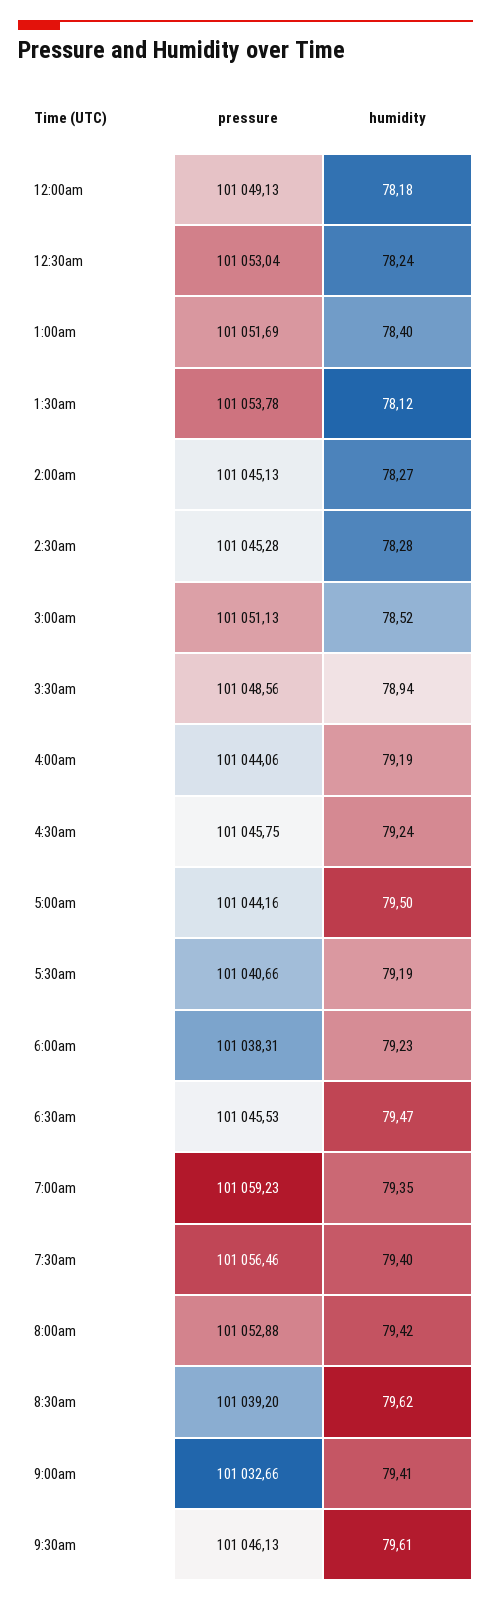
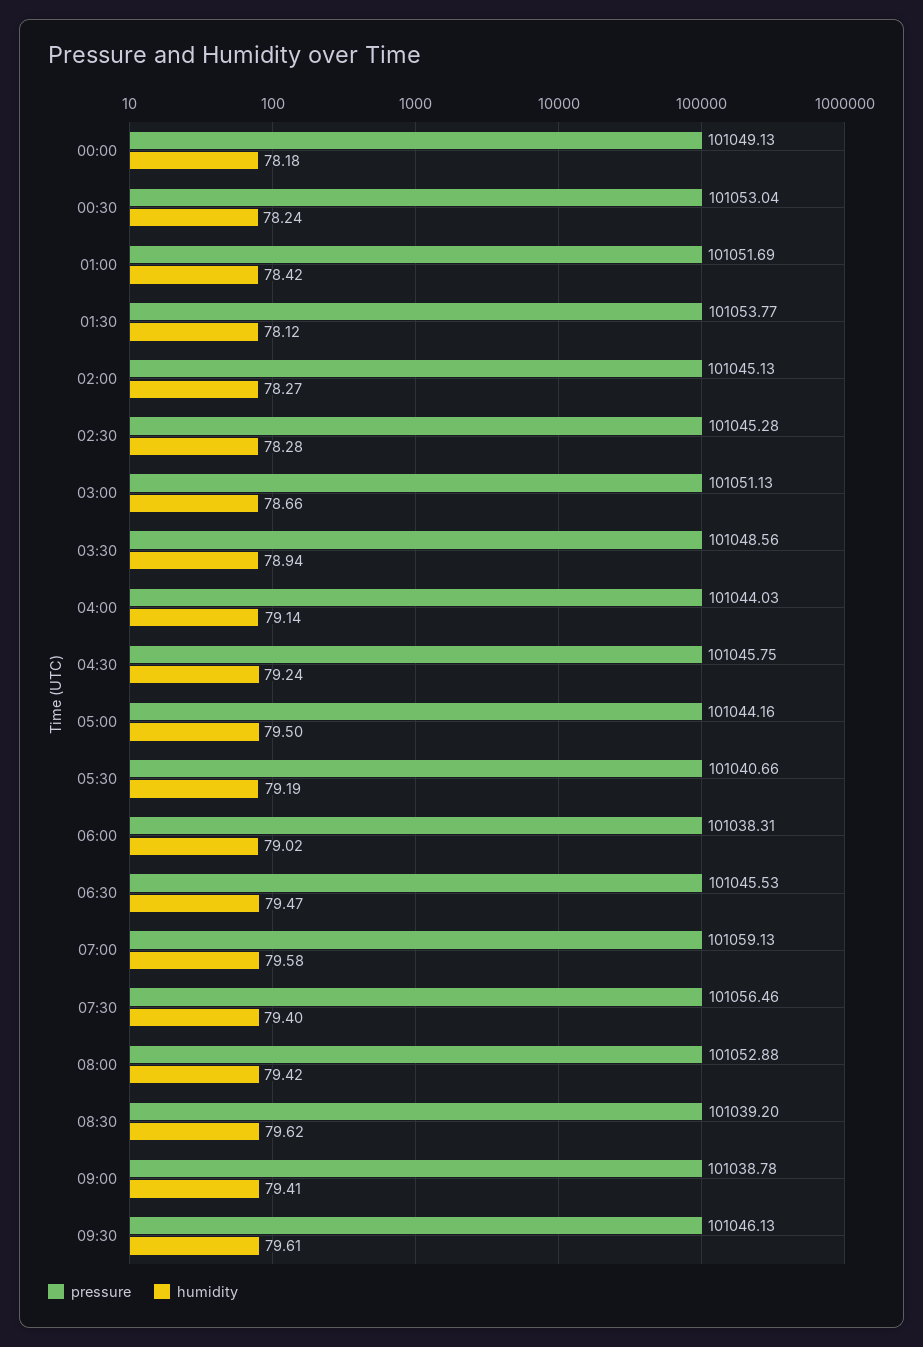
  {
    "pressure": {
      "12:00am": 101049.13,
      "12:30am": 101053.04,
      "1:00am": 101051.69,
-     "1:30am": 101053.78,
+     "1:30am": 101053.77,
      "2:00am": 101045.13,
      "2:30am": 101045.28,
      "3:00am": 101051.13,
      "3:30am": 101048.56,
-     "4:00am": 101044.06,
+     "4:00am": 101044.03,
      "4:30am": 101045.75,
      "5:00am": 101044.16,
      "5:30am": 101040.66,
      "6:00am": 101038.31,
      "6:30am": 101045.53,
-     "7:00am": 101059.23,
+     "7:00am": 101059.13,
      "7:30am": 101056.46,
      "8:00am": 101052.88,
      "8:30am": 101039.2,
-     "9:00am": 101032.66,
+     "9:00am": 101038.78,
      "9:30am": 101046.13
    },
    "humidity": {
      "12:00am": 78.18,
      "12:30am": 78.24,
-     "1:00am": 78.4,
+     "1:00am": 78.42,
      "1:30am": 78.12,
      "2:00am": 78.27,
      "2:30am": 78.28,
-     "3:00am": 78.52,
+     "3:00am": 78.66,
      "3:30am": 78.94,
-     "4:00am": 79.19,
+     "4:00am": 79.14,
      "4:30am": 79.24,
      "5:00am": 79.5,
      "5:30am": 79.19,
-     "6:00am": 79.23,
+     "6:00am": 79.02,
      "6:30am": 79.47,
-     "7:00am": 79.35,
+     "7:00am": 79.58,
      "7:30am": 79.4,
      "8:00am": 79.42,
      "8:30am": 79.62,
      "9:00am": 79.41,
      "9:30am": 79.61
    }
  }

